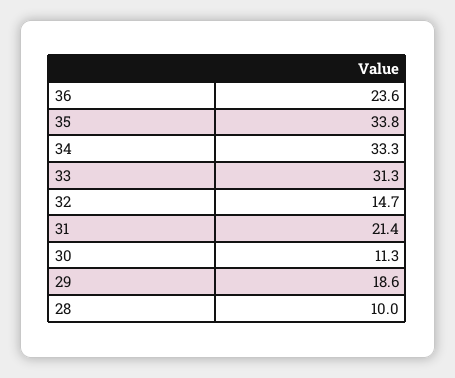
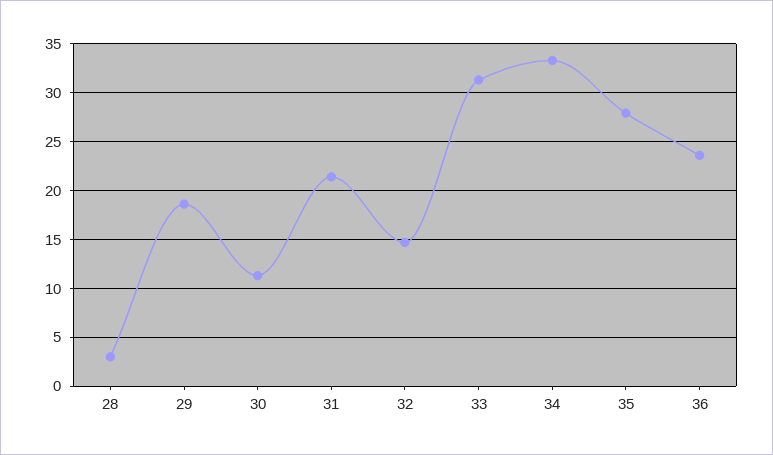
  {
    "36": 23.6,
-   "35": 33.8,
+   "35": 28,
    "34": 33.3,
    "33": 31.3,
    "32": 14.7,
    "31": 21.4,
    "30": 11.3,
    "29": 18.6,
-   "28": 10
+   "28": 3
  }

